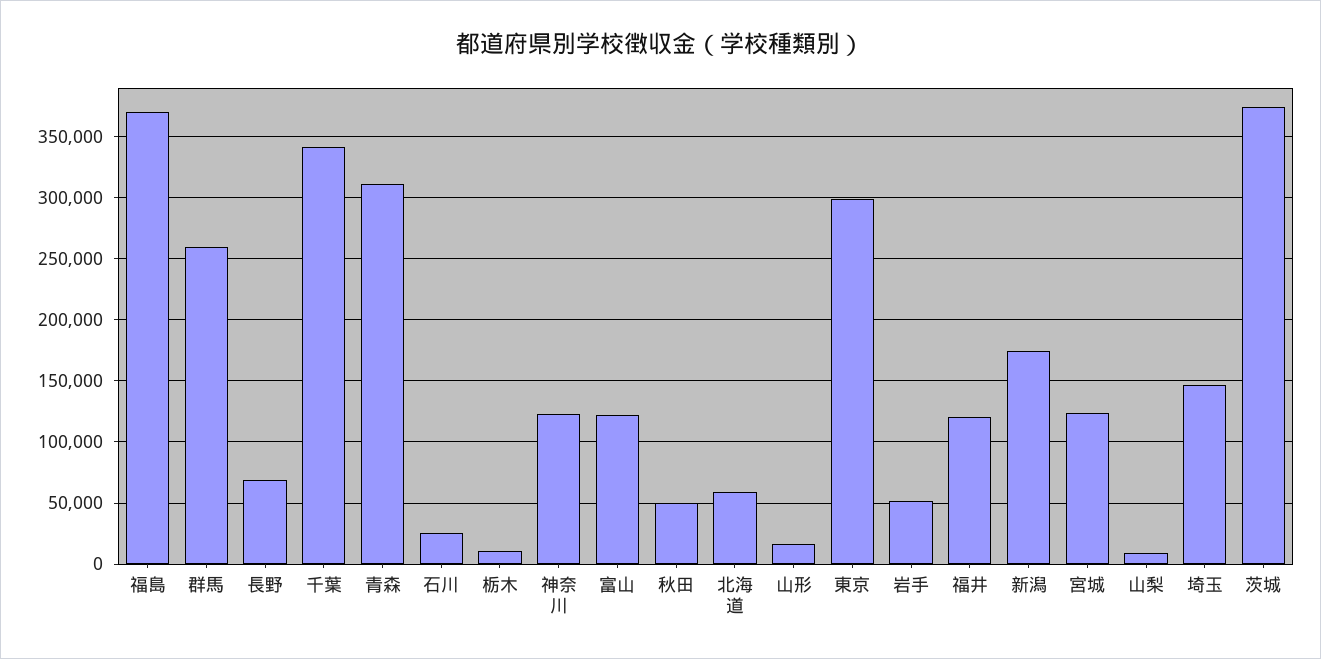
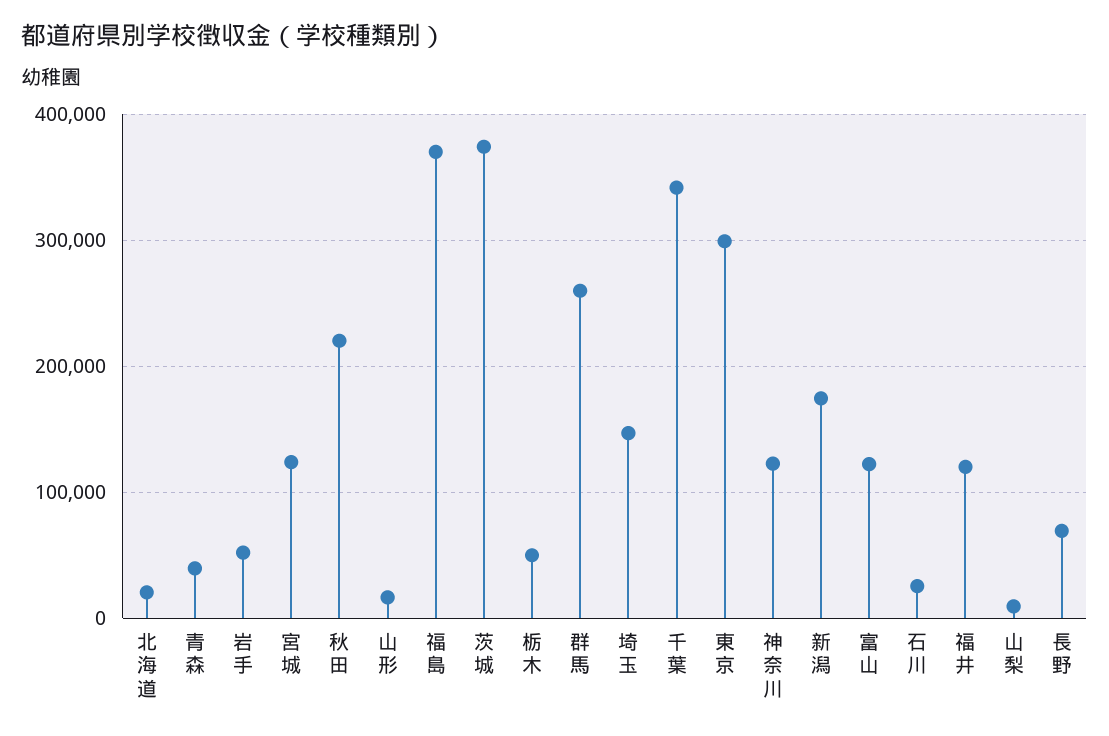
  {
    "福島": 370000,
    "群馬": 260000,
    "長野": 70000,
    "千葉": 340000,
-   "青森": 310000,
+   "青森": 40000,
    "石川": 25000,
-   "栃木": 10000,
+   "栃木": 50000,
    "神奈川": 125000,
    "富山": 120000,
-   "秋田": 50000,
+   "秋田": 220000,
-   "北海道": 60000,
+   "北海道": 20000,
    "山形": 15000,
    "東京": 300000,
    "岩手": 50000,
    "福井": 120000,
    "新潟": 175000,
    "宮城": 125000,
    "山梨": 10000,
    "埼玉": 145000,
    "茨城": 375000
  }

